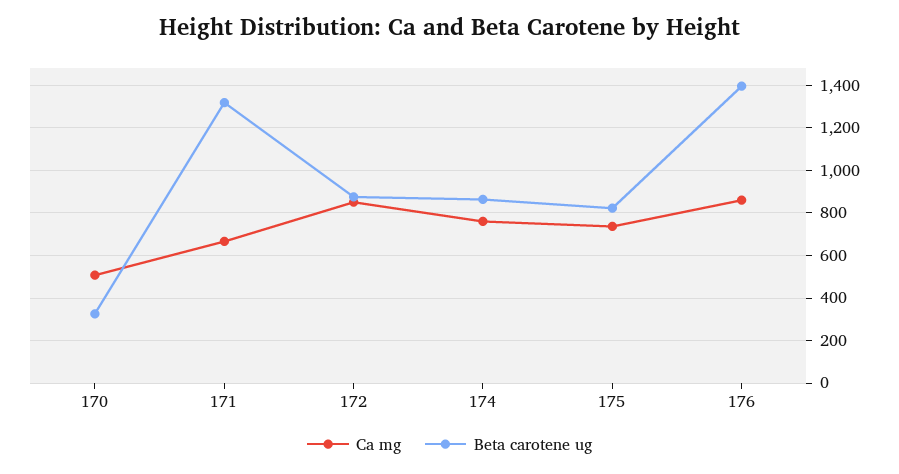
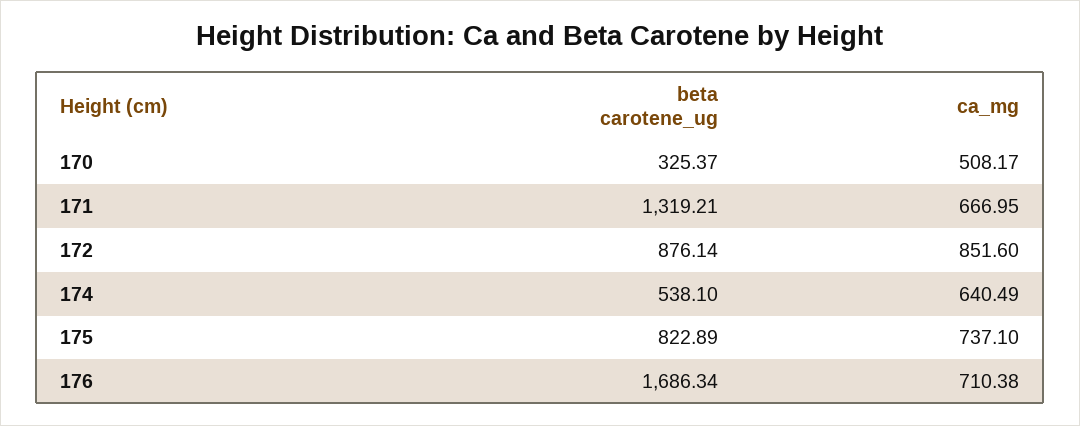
  {
    "Ca mg": {
      "170": 508.17,
      "171": 666.95,
      "172": 851.6,
-     "174": 750,
+     "174": 640.49,
      "175": 737.1,
-     "176": 850
+     "176": 710.38
    },
    "Beta carotene ug": {
      "170": 325.37,
      "171": 1319.21,
      "172": 876.14,
-     "174": 850,
+     "174": 538.1,
      "175": 822.89,
-     "176": 1400
+     "176": 1686.34
    }
  }

